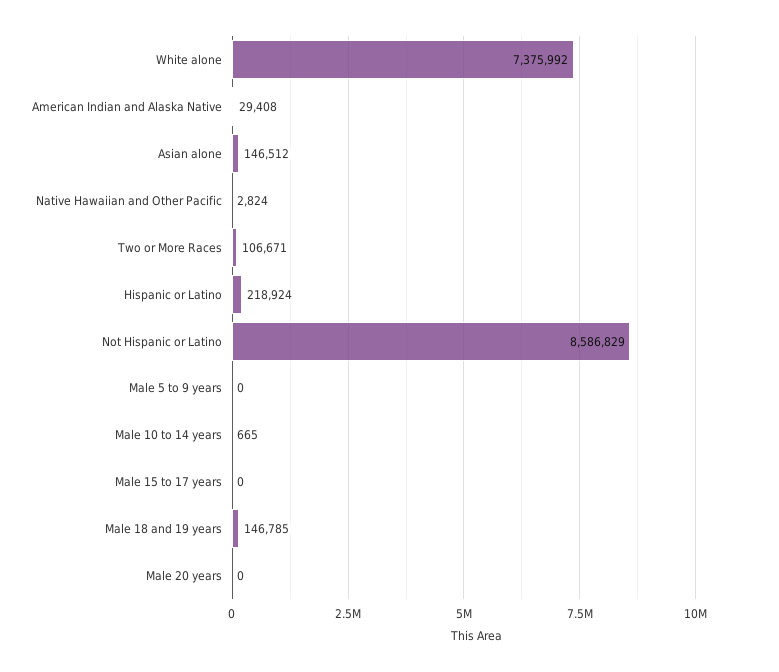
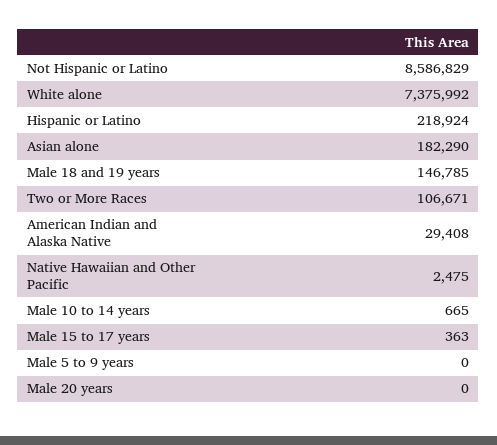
  {
    "White alone": 7375992,
    "American Indian and Alaska Native": 29408,
-   "Asian alone": 146512,
+   "Asian alone": 182290,
-   "Native Hawaiian and Other Pacific": 2824,
+   "Native Hawaiian and Other Pacific": 2475,
    "Two or More Races": 106671,
    "Hispanic or Latino": 218924,
    "Not Hispanic or Latino": 8586829,
    "Male 5 to 9 years": 0,
    "Male 10 to 14 years": 665,
-   "Male 15 to 17 years": 0,
+   "Male 15 to 17 years": 363,
    "Male 18 and 19 years": 146785,
    "Male 20 years": 0
  }

